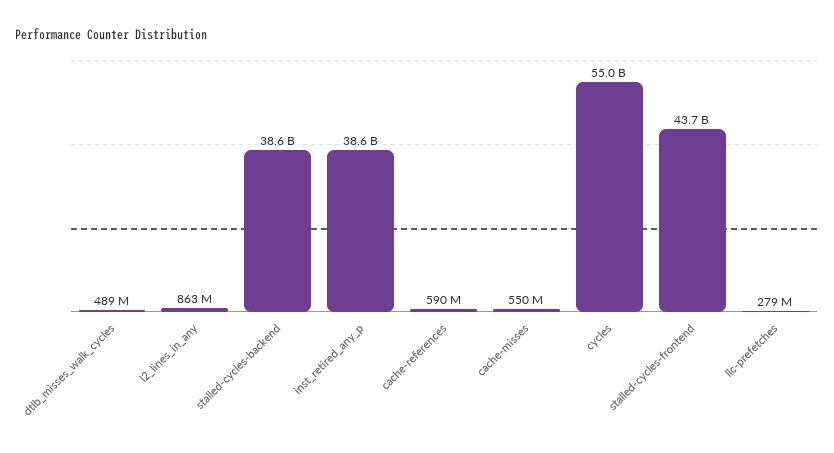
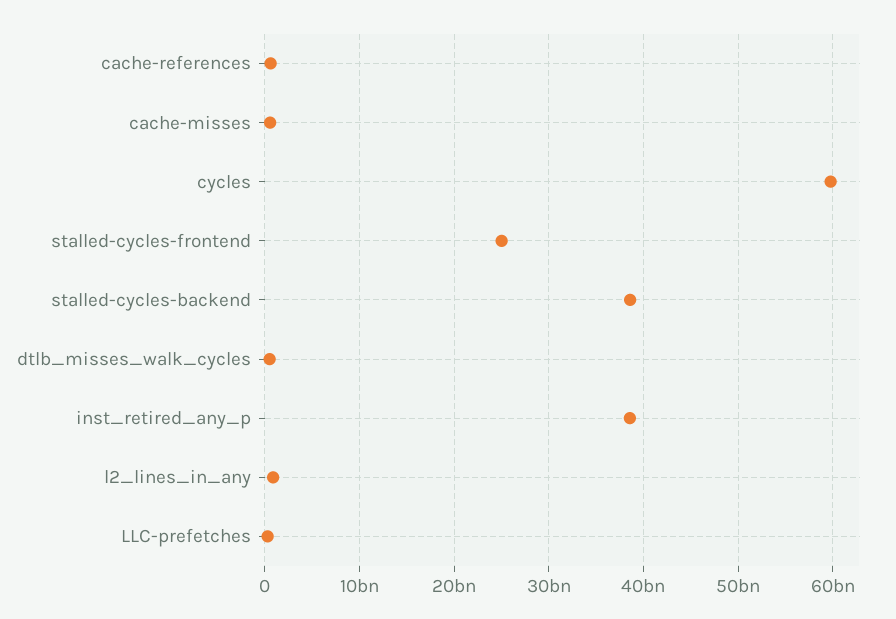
  {
    "dtlb_misses_walk_cycles": 489000000,
    "l2_lines_in_any": 863000000,
    "stalled-cycles-backend": 38600000000,
    "inst_retired_any_p": 38600000000,
    "cache-references": 590000000,
    "cache-misses": 550000000,
-   "cycles": 55000000000,
+   "cycles": 60000000000,
-   "stalled-cycles-frontend": 43700000000,
+   "stalled-cycles-frontend": 25000000000,
    "llc-prefetches": 279000000
  }

